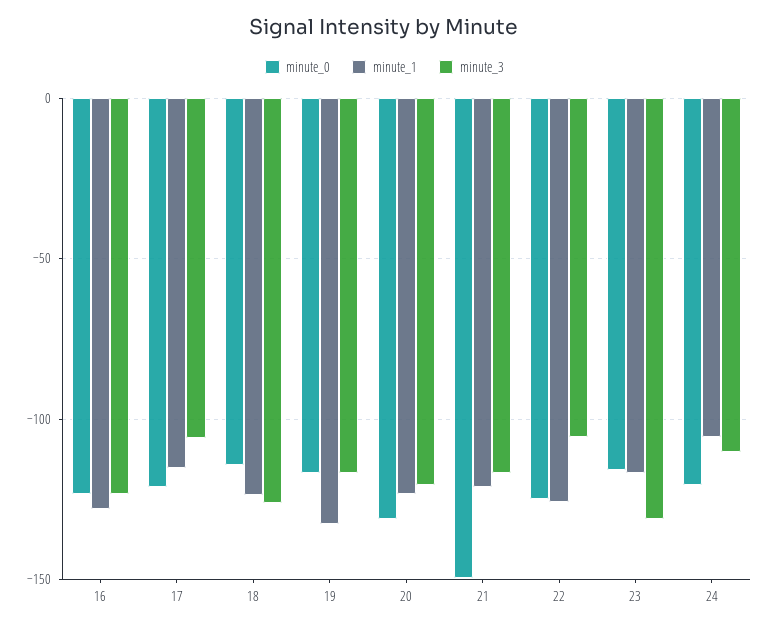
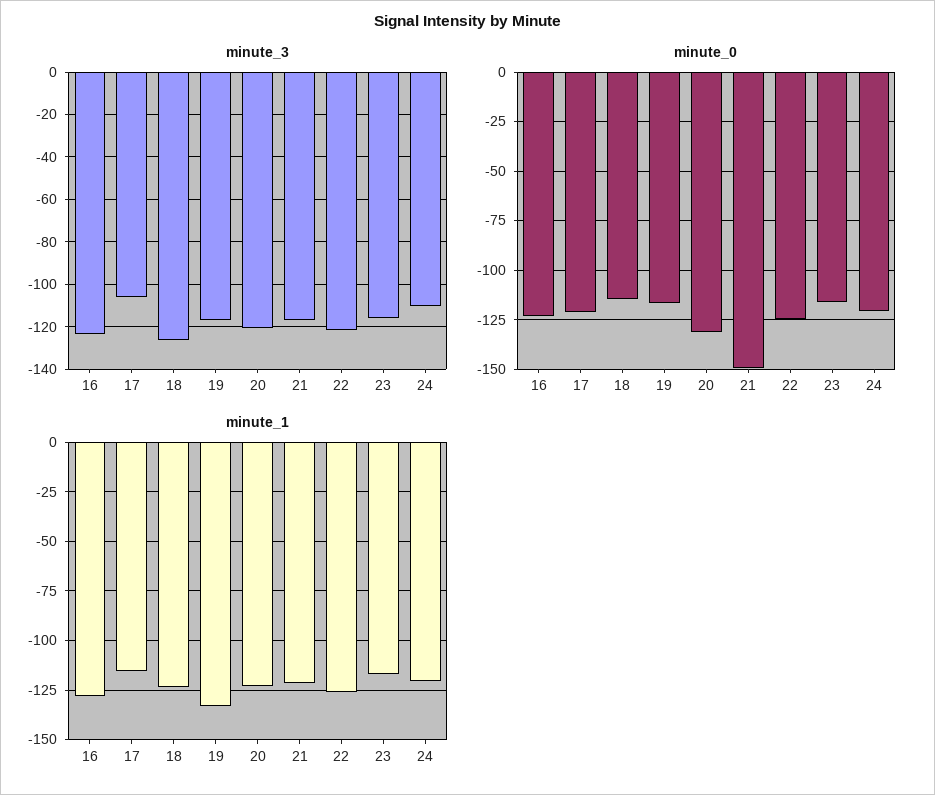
  {
    "minute_0": {
      "16": -125,
      "17": -120,
      "18": -115,
      "19": -115,
      "20": -130,
      "21": -150,
      "22": -125,
      "23": -115,
      "24": -120
    },
    "minute_1": {
      "16": -130,
      "17": -115,
      "18": -125,
      "19": -135,
      "20": -125,
      "21": -120,
      "22": -125,
      "23": -115,
-     "24": -105
+     "24": -120
    },
    "minute_3": {
      "16": -125,
      "17": -105,
      "18": -125,
      "19": -115,
      "20": -120,
      "21": -115,
-     "22": -105,
+     "22": -120,
-     "23": -130,
+     "23": -115,
      "24": -110
    }
  }

